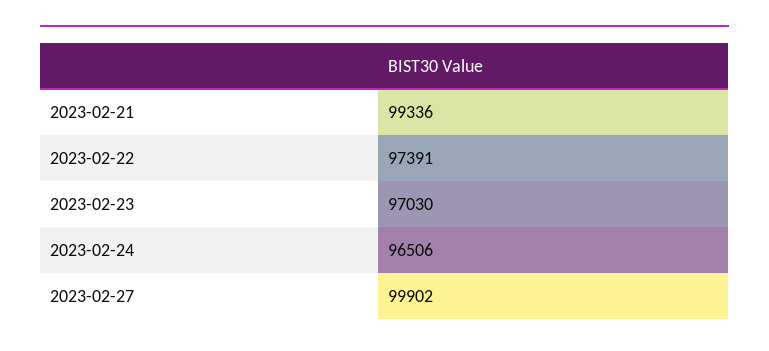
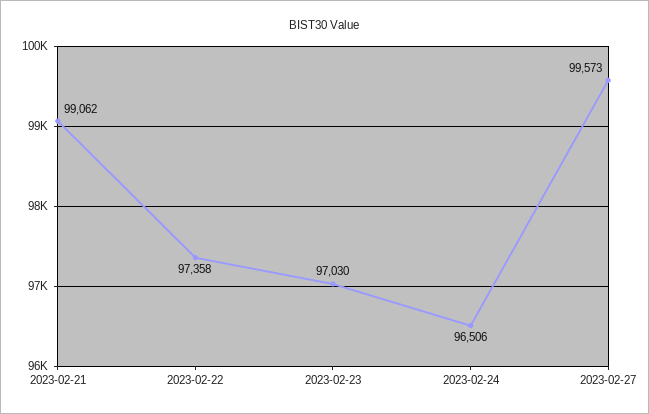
  {
-   "2023-02-21": 99336,
+   "2023-02-21": 99062,
-   "2023-02-22": 97391,
+   "2023-02-22": 97358,
    "2023-02-23": 97030,
    "2023-02-24": 96506,
-   "2023-02-27": 99902
+   "2023-02-27": 99573
  }

